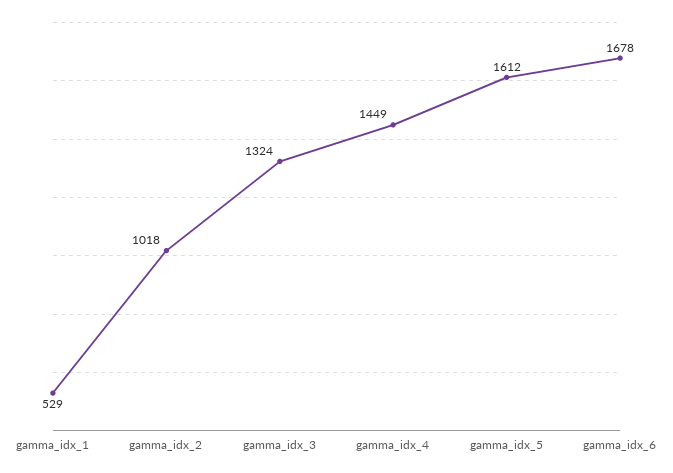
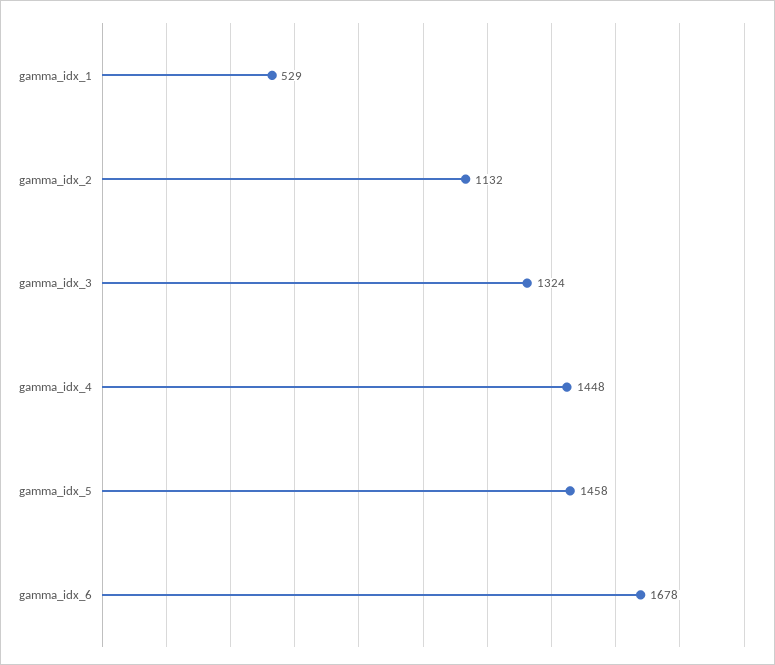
  {
    "gamma_idx_1": 529,
-   "gamma_idx_2": 1018,
+   "gamma_idx_2": 1132,
    "gamma_idx_3": 1324,
-   "gamma_idx_4": 1449,
+   "gamma_idx_4": 1448,
-   "gamma_idx_5": 1612,
+   "gamma_idx_5": 1458,
    "gamma_idx_6": 1678
  }

